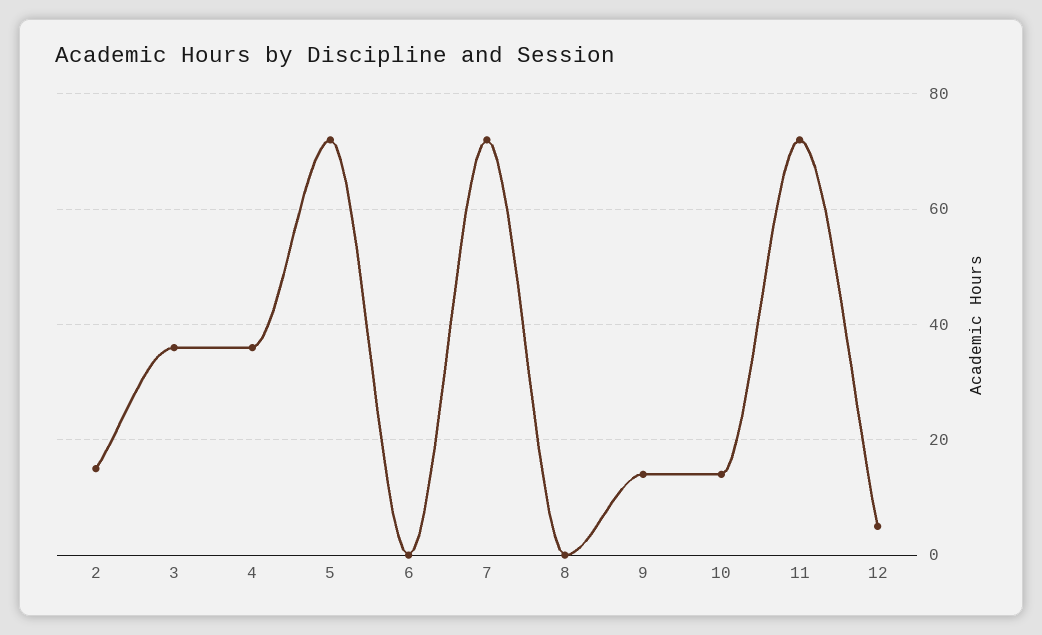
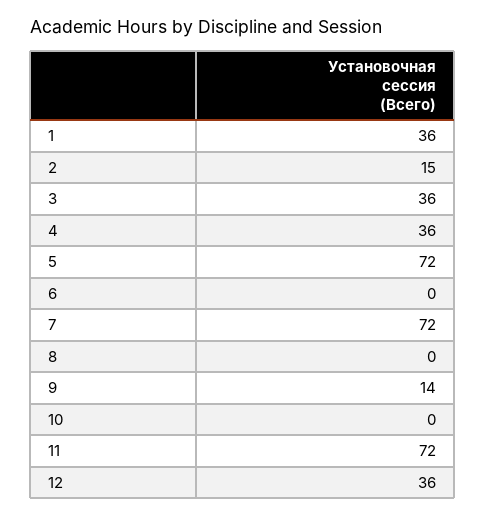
  {
    "2": 15,
    "3": 36,
    "4": 36,
    "5": 72,
    "6": 0,
    "7": 72,
    "8": 0,
    "9": 14,
-   "10": 15,
+   "10": 0,
    "11": 72,
-   "12": 5
+   "12": 36,
+   "1": 36
  }

